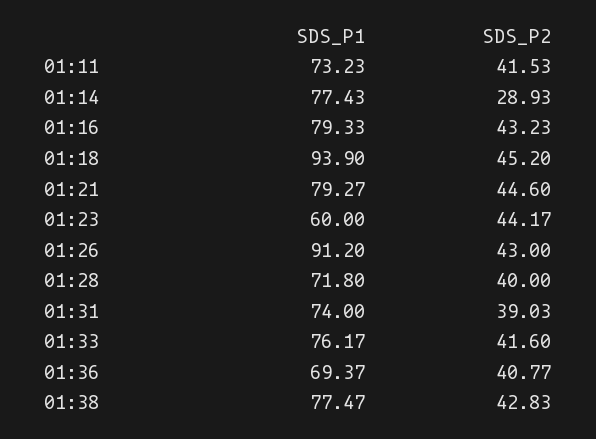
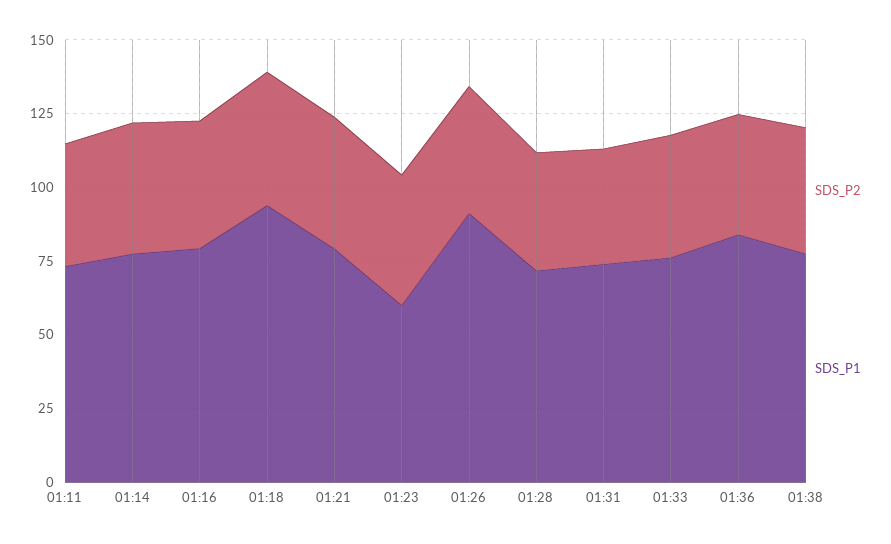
  {
    "SDS_P1": {
      "01:11": 73.23,
      "01:14": 77.43,
      "01:16": 79.33,
      "01:18": 93.9,
      "01:21": 79.27,
      "01:23": 60,
      "01:26": 91.2,
      "01:28": 71.8,
      "01:31": 74,
      "01:33": 76.17,
-     "01:36": 69.37,
+     "01:36": 85,
      "01:38": 77.47
    },
    "SDS_P2": {
      "01:11": 41.53,
-     "01:14": 28.93,
+     "01:14": 45,
      "01:16": 43.23,
      "01:18": 45.2,
      "01:21": 44.6,
      "01:23": 44.17,
      "01:26": 43,
      "01:28": 40,
      "01:31": 39.03,
      "01:33": 41.6,
      "01:36": 40.77,
      "01:38": 42.83
    }
  }

